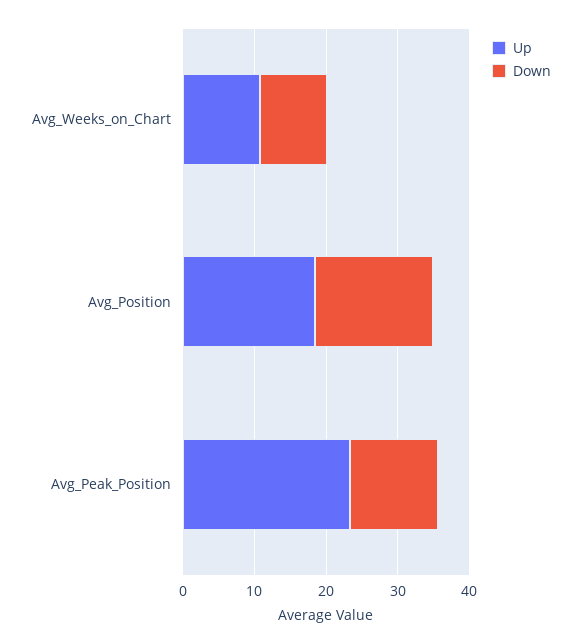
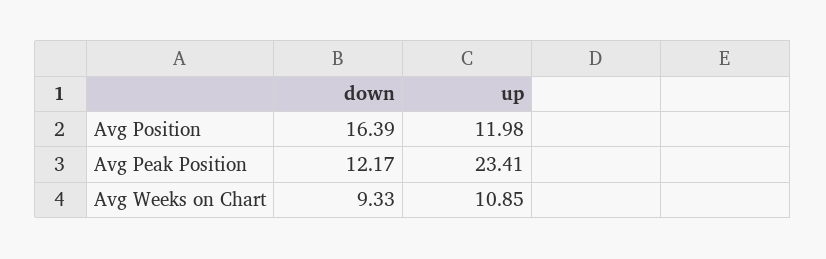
  {
    "Up": {
      "Avg_Weeks_on_Chart": 10.85,
-     "Avg_Position": 18,
+     "Avg_Position": 11.98,
      "Avg_Peak_Position": 23.41
    },
    "Down": {
      "Avg_Weeks_on_Chart": 9.33,
      "Avg_Position": 16.39,
      "Avg_Peak_Position": 12.17
    }
  }

